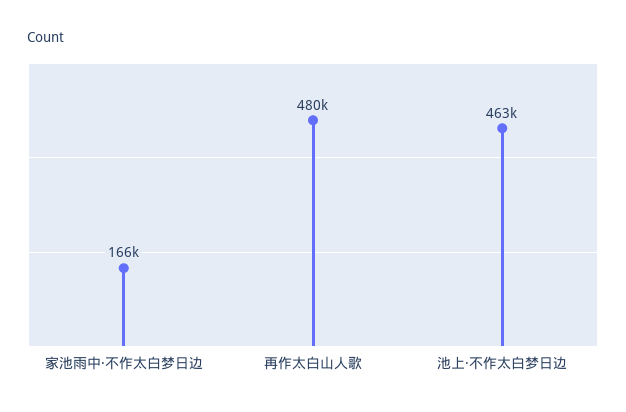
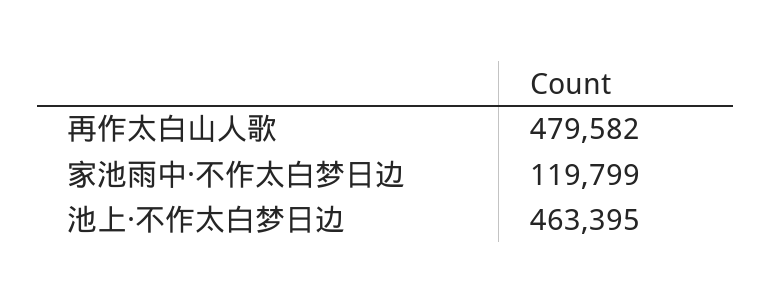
  {
-   "家池雨中·不作太白梦日边": 166000,
+   "家池雨中·不作太白梦日边": 119799,
    "再作太白山人歌": 479582,
    "池上·不作太白梦日边": 463395
  }

